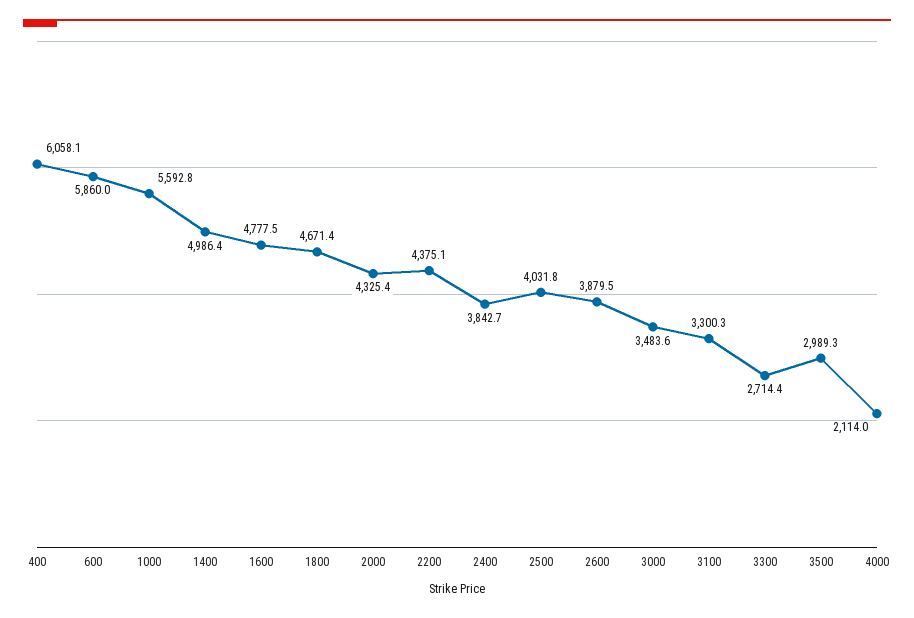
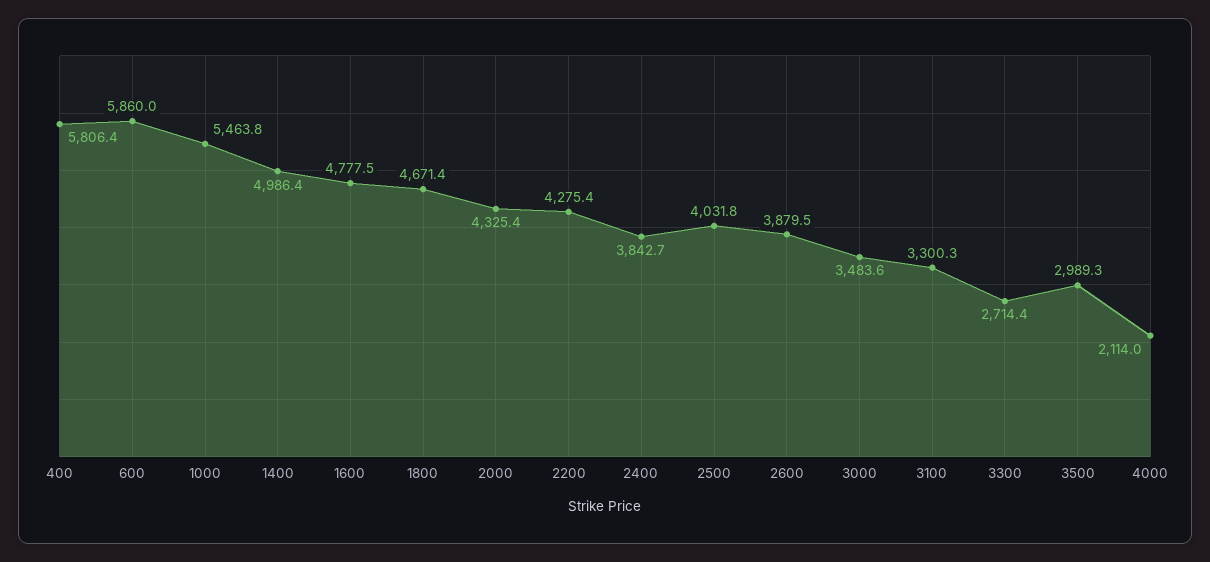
  {
-   "400": 6058.1,
+   "400": 5806.4,
    "600": 5860,
-   "1000": 5592.8,
+   "1000": 5463.8,
    "1400": 4986.4,
    "1600": 4777.5,
    "1800": 4671.4,
    "2000": 4325.4,
-   "2200": 4375.1,
+   "2200": 4275.4,
    "2400": 3842.7,
    "2500": 4031.8,
    "2600": 3879.5,
    "3000": 3483.6,
    "3100": 3300.3,
    "3300": 2714.4,
    "3500": 2989.3,
    "4000": 2114
  }

